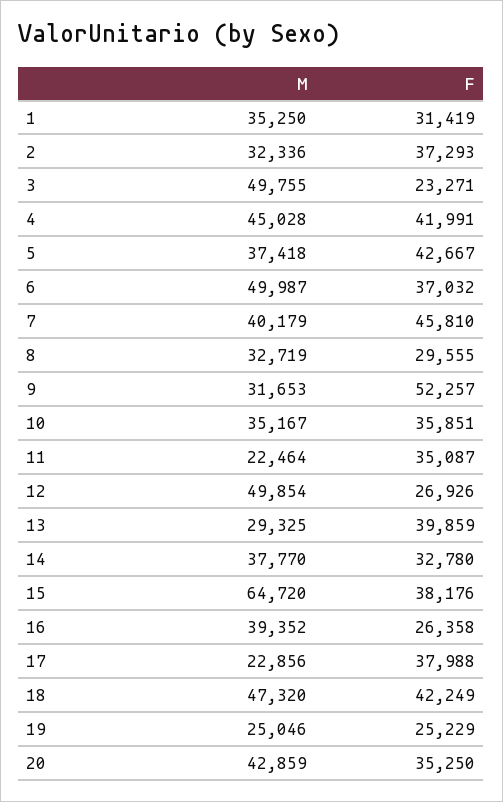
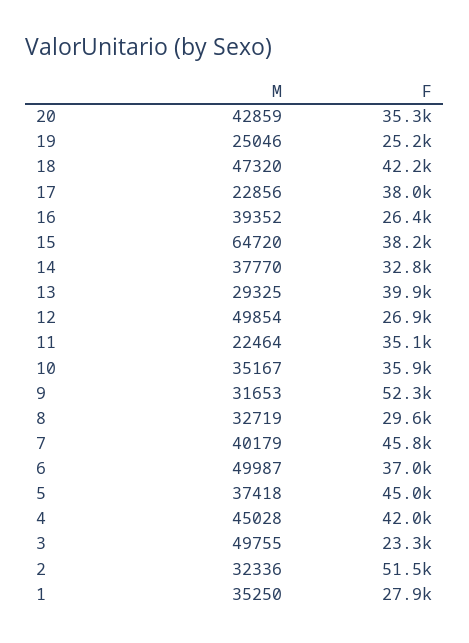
  {
    "M": {
      "1": 35250,
      "2": 32336,
      "3": 49755,
      "4": 45028,
      "5": 37418,
      "6": 49987,
      "7": 40179,
      "8": 32719,
      "9": 31653,
      "10": 35167,
      "11": 22464,
      "12": 49854,
      "13": 29325,
      "14": 37770,
      "15": 64720,
      "16": 39352,
      "17": 22856,
      "18": 47320,
      "19": 25046,
      "20": 42859
    },
    "F": {
-     "1": 31419,
+     "1": 27900,
-     "2": 37293,
+     "2": 51500,
      "3": 23271,
      "4": 41991,
-     "5": 42667,
+     "5": 45000,
      "6": 37032,
      "7": 45810,
      "8": 29555,
      "9": 52257,
      "10": 35851,
      "11": 35087,
      "12": 26926,
      "13": 39859,
      "14": 32780,
      "15": 38176,
      "16": 26358,
      "17": 37988,
      "18": 42249,
      "19": 25229,
      "20": 35250
    }
  }

